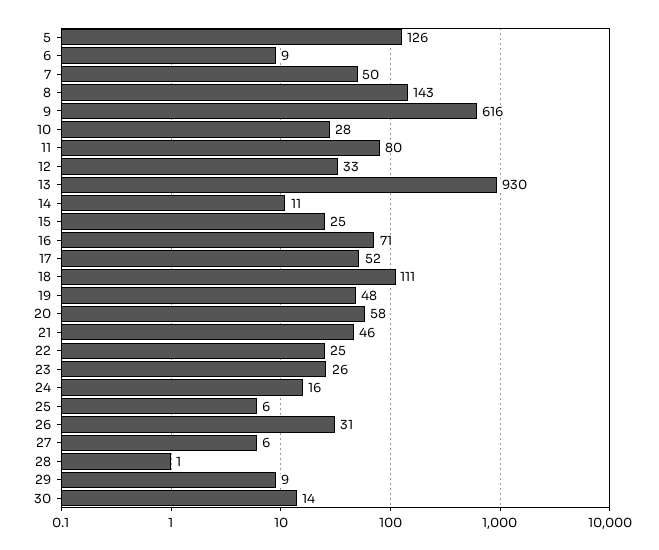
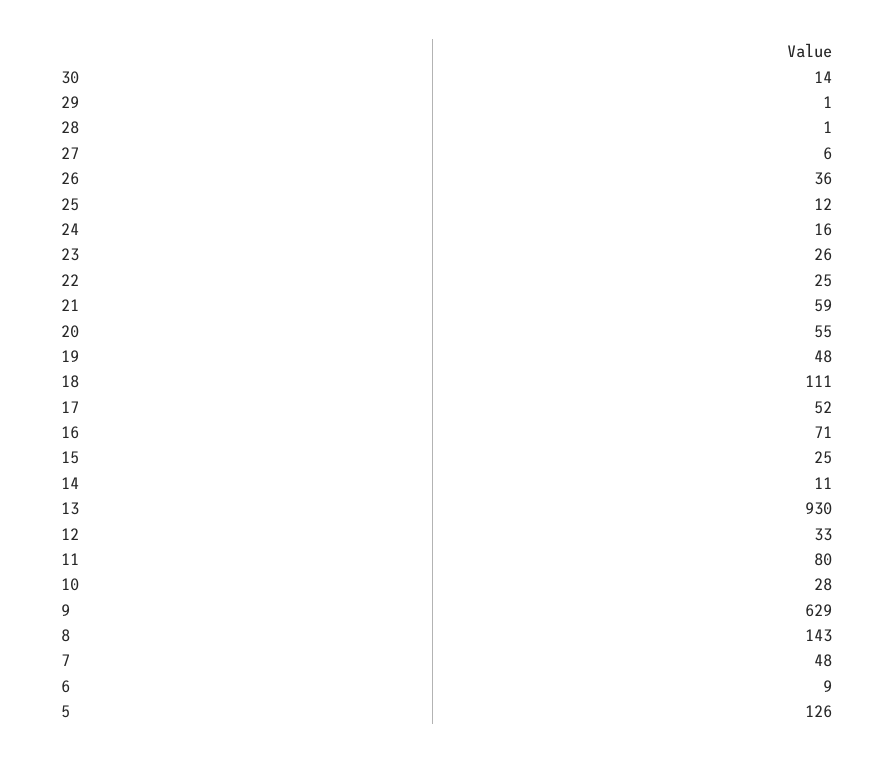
  {
    "5": 126,
    "6": 9,
-   "7": 50,
+   "7": 48,
    "8": 143,
-   "9": 616,
+   "9": 629,
    "10": 28,
    "11": 80,
    "12": 33,
    "13": 930,
    "14": 11,
    "15": 25,
    "16": 71,
    "17": 52,
    "18": 111,
    "19": 48,
-   "20": 58,
+   "20": 55,
-   "21": 46,
+   "21": 59,
    "22": 25,
    "23": 26,
    "24": 16,
-   "25": 6,
+   "25": 12,
-   "26": 31,
+   "26": 36,
    "27": 6,
    "28": 1,
-   "29": 9,
+   "29": 1,
    "30": 14
  }

